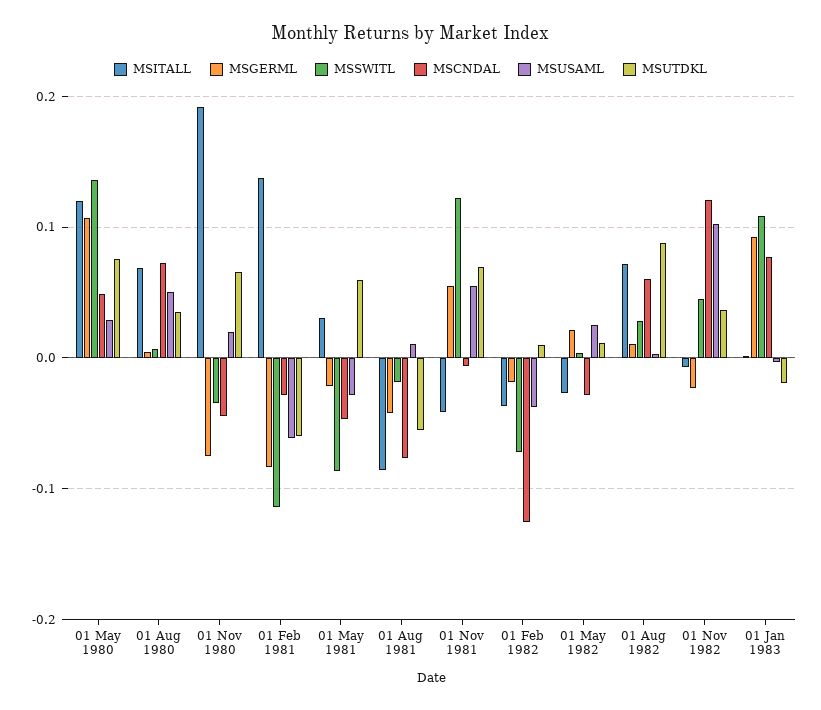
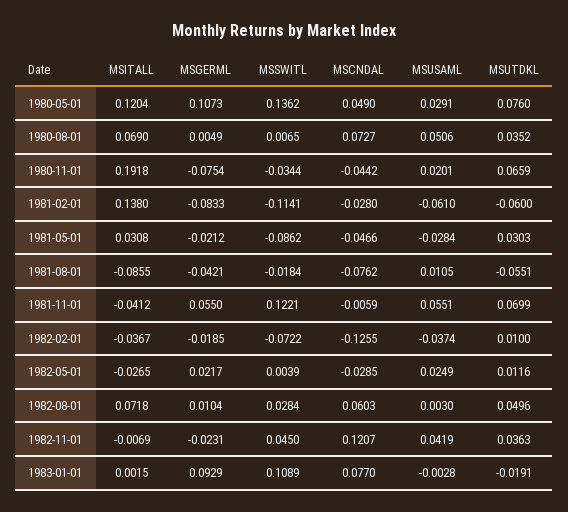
  {
    "MSITALL": {
      "01 May 1980": 0.1204,
      "01 Aug 1980": 0.069,
      "01 Nov 1980": 0.1918,
      "01 Feb 1981": 0.138,
      "01 May 1981": 0.0308,
      "01 Aug 1981": -0.0855,
      "01 Nov 1981": -0.0412,
      "01 Feb 1982": -0.0367,
      "01 May 1982": -0.0265,
      "01 Aug 1982": 0.0718,
      "01 Nov 1982": -0.0069,
      "01 Jan 1983": 0.0015
    },
    "MSGERML": {
      "01 May 1980": 0.1073,
      "01 Aug 1980": 0.0049,
      "01 Nov 1980": -0.0754,
      "01 Feb 1981": -0.0833,
      "01 May 1981": -0.0212,
      "01 Aug 1981": -0.0421,
      "01 Nov 1981": 0.055,
      "01 Feb 1982": -0.0185,
      "01 May 1982": 0.0217,
      "01 Aug 1982": 0.0104,
      "01 Nov 1982": -0.0231,
      "01 Jan 1983": 0.0929
    },
    "MSSWITL": {
      "01 May 1980": 0.1362,
      "01 Aug 1980": 0.0065,
      "01 Nov 1980": -0.0344,
      "01 Feb 1981": -0.1141,
      "01 May 1981": -0.0862,
      "01 Aug 1981": -0.0184,
      "01 Nov 1981": 0.1221,
      "01 Feb 1982": -0.0722,
      "01 May 1982": 0.0039,
      "01 Aug 1982": 0.0284,
      "01 Nov 1982": 0.045,
      "01 Jan 1983": 0.1089
    },
    "MSCNDAL": {
      "01 May 1980": 0.049,
      "01 Aug 1980": 0.0727,
      "01 Nov 1980": -0.0442,
      "01 Feb 1981": -0.028,
      "01 May 1981": -0.0466,
      "01 Aug 1981": -0.0762,
      "01 Nov 1981": -0.0059,
      "01 Feb 1982": -0.1255,
      "01 May 1982": -0.0285,
      "01 Aug 1982": 0.0603,
      "01 Nov 1982": 0.1207,
      "01 Jan 1983": 0.077
    },
    "MSUSAML": {
      "01 May 1980": 0.0291,
      "01 Aug 1980": 0.0506,
      "01 Nov 1980": 0.0201,
      "01 Feb 1981": -0.061,
      "01 May 1981": -0.0284,
      "01 Aug 1981": 0.0105,
      "01 Nov 1981": 0.0551,
      "01 Feb 1982": -0.0374,
      "01 May 1982": 0.0249,
      "01 Aug 1982": 0.003,
-     "01 Nov 1982": 0.1,
+     "01 Nov 1982": 0.0419,
      "01 Jan 1983": -0.0028
    },
    "MSUTDKL": {
      "01 May 1980": 0.076,
      "01 Aug 1980": 0.0352,
      "01 Nov 1980": 0.0659,
      "01 Feb 1981": -0.06,
-     "01 May 1981": 0.06,
+     "01 May 1981": 0.0303,
      "01 Aug 1981": -0.0551,
      "01 Nov 1981": 0.0699,
      "01 Feb 1982": 0.01,
      "01 May 1982": 0.0116,
-     "01 Aug 1982": 0.09,
+     "01 Aug 1982": 0.0496,
      "01 Nov 1982": 0.0363,
      "01 Jan 1983": -0.0191
    }
  }

